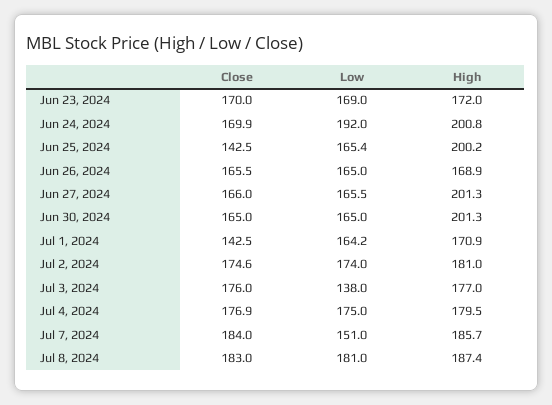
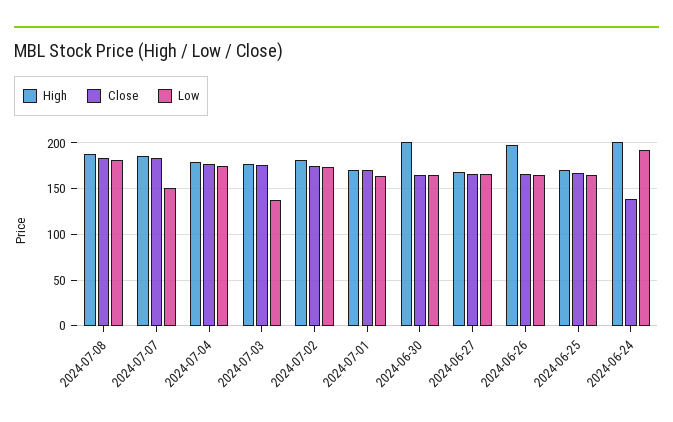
  {
    "Close": {
-     "Jun 23, 2024": 170,
-     "Jun 24, 2024": 169.9,
+     "Jun 24, 2024": 140,
-     "Jun 25, 2024": 142.5,
+     "Jun 25, 2024": 170,
      "Jun 26, 2024": 165.5,
      "Jun 27, 2024": 166,
      "Jun 30, 2024": 165,
-     "Jul 1, 2024": 142.5,
+     "Jul 1, 2024": 170,
      "Jul 2, 2024": 174.6,
      "Jul 3, 2024": 176,
      "Jul 4, 2024": 176.9,
      "Jul 7, 2024": 184,
      "Jul 8, 2024": 183
    },
    "Low": {
-     "Jun 23, 2024": 169,
      "Jun 24, 2024": 192,
      "Jun 25, 2024": 165.4,
      "Jun 26, 2024": 165,
      "Jun 27, 2024": 165.5,
      "Jun 30, 2024": 165,
      "Jul 1, 2024": 164.2,
      "Jul 2, 2024": 174,
      "Jul 3, 2024": 138,
      "Jul 4, 2024": 175,
      "Jul 7, 2024": 151,
      "Jul 8, 2024": 181
    },
    "High": {
-     "Jun 23, 2024": 172,
      "Jun 24, 2024": 200.8,
-     "Jun 25, 2024": 200.2,
+     "Jun 25, 2024": 170,
-     "Jun 26, 2024": 168.9,
+     "Jun 26, 2024": 200,
-     "Jun 27, 2024": 201.3,
+     "Jun 27, 2024": 170,
      "Jun 30, 2024": 201.3,
      "Jul 1, 2024": 170.9,
      "Jul 2, 2024": 181,
      "Jul 3, 2024": 177,
      "Jul 4, 2024": 179.5,
      "Jul 7, 2024": 185.7,
      "Jul 8, 2024": 187.4
    }
  }

